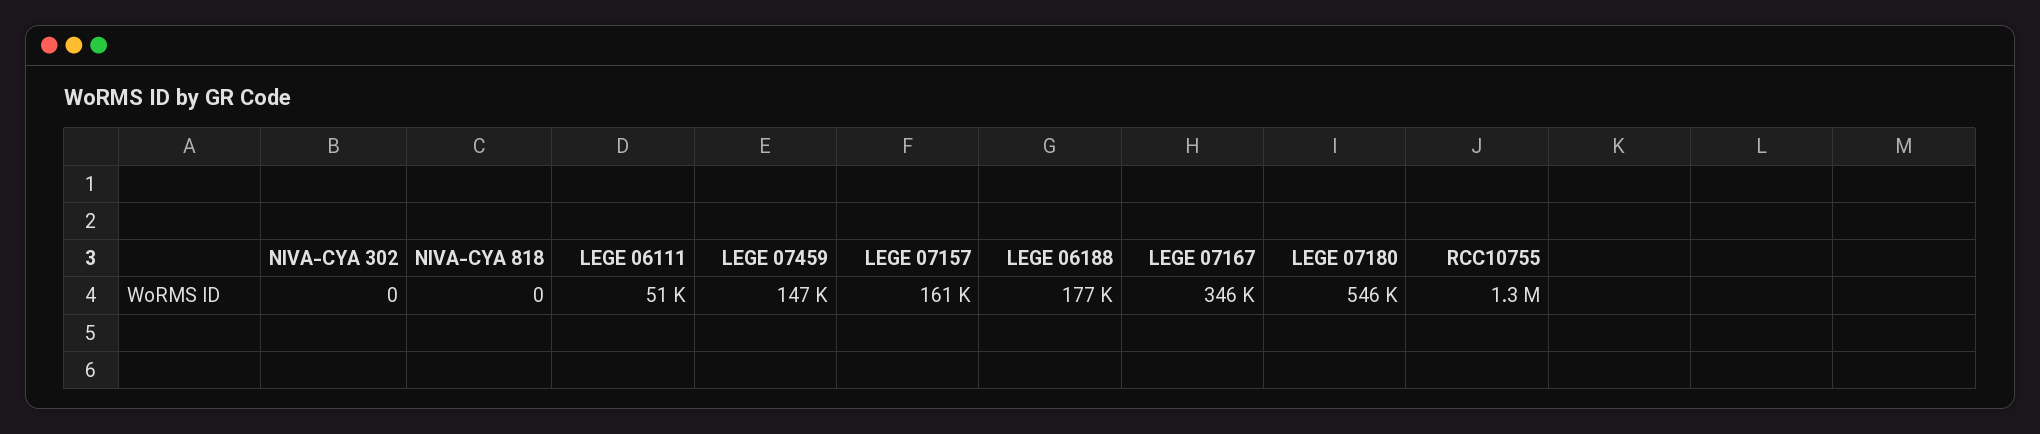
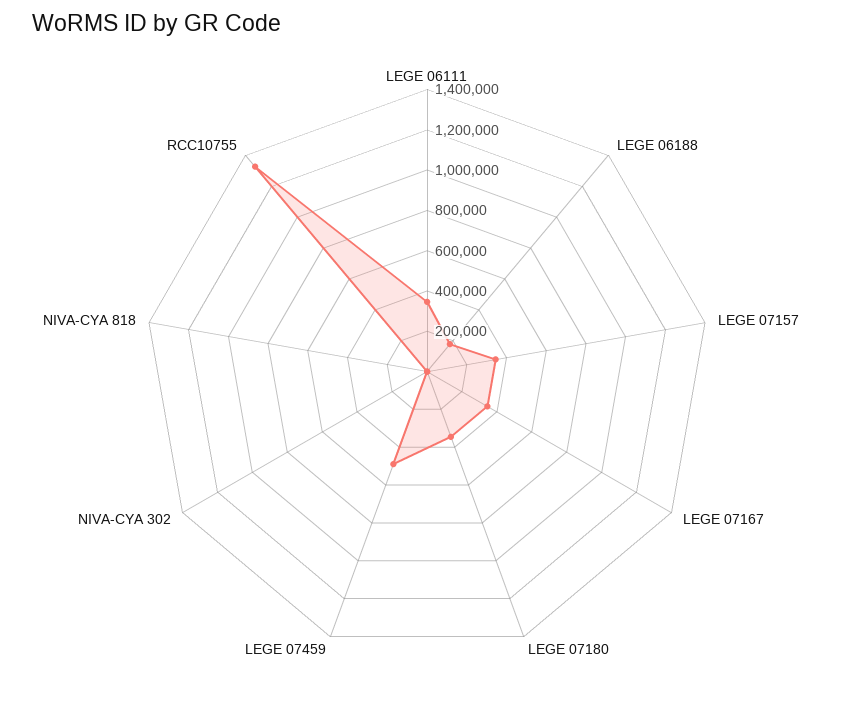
  {
    "NIVA-CYA 302": 0,
    "NIVA-CYA 818": 0,
-   "LEGE 06111": 51000,
+   "LEGE 06111": 350000,
-   "LEGE 07459": 147000,
+   "LEGE 07459": 500000,
-   "LEGE 07157": 161000,
+   "LEGE 07157": 350000,
    "LEGE 06188": 177000,
    "LEGE 07167": 346000,
-   "LEGE 07180": 546000,
+   "LEGE 07180": 350000,
    "RCC10755": 1300000
  }

